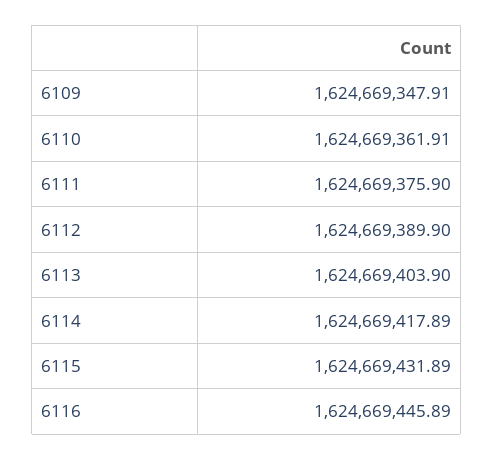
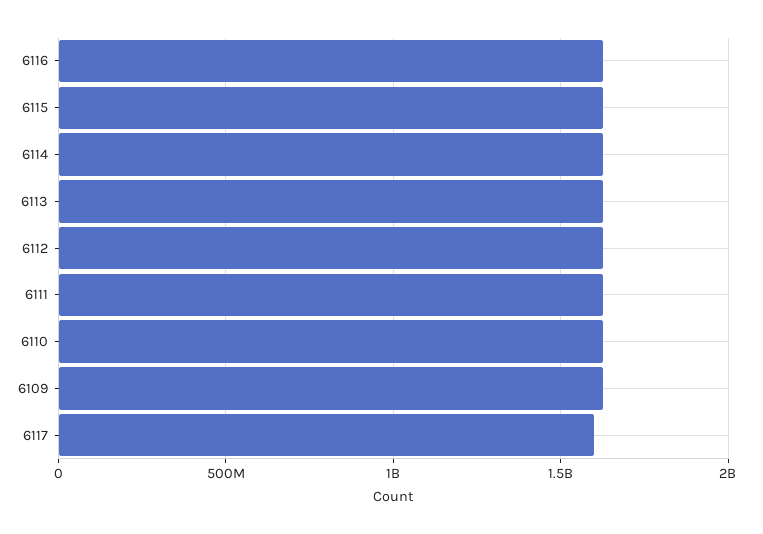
  {
    "6109": 1624669347.91,
    "6110": 1624669361.91,
    "6111": 1624669375.9,
    "6112": 1624669389.9,
    "6113": 1624669403.9,
    "6114": 1624669417.89,
    "6115": 1624669431.89,
-   "6116": 1624669445.89
+   "6116": 1624669445.89,
+   "6117": 1600000000
  }

